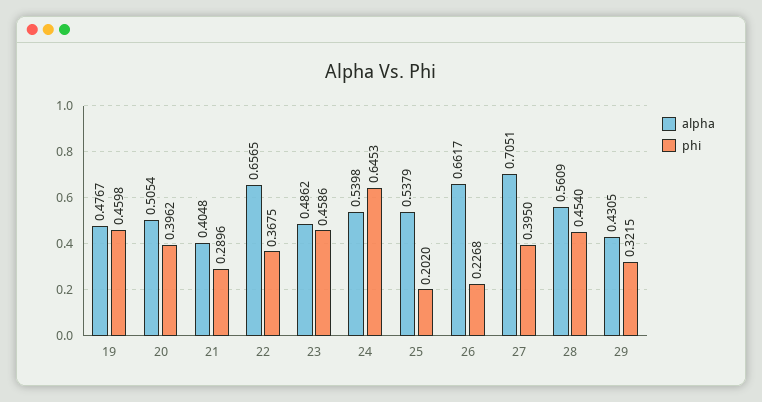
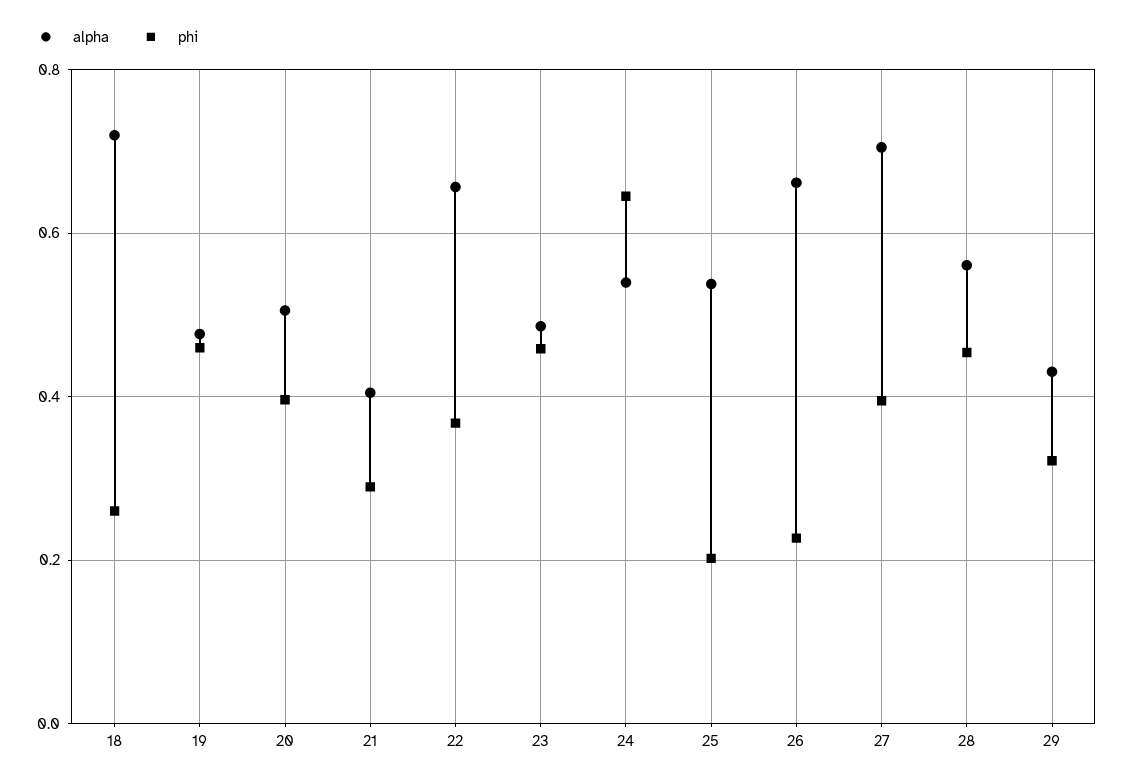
  {
    "alpha": {
      "19": 0.4767,
      "20": 0.5054,
      "21": 0.4048,
      "22": 0.6565,
      "23": 0.4862,
      "24": 0.5398,
      "25": 0.5379,
      "26": 0.6617,
      "27": 0.7051,
      "28": 0.5609,
-     "29": 0.4305
+     "29": 0.4305,
+     "18": 0.72
    },
    "phi": {
      "19": 0.4598,
      "20": 0.3962,
      "21": 0.2896,
      "22": 0.3675,
      "23": 0.4586,
      "24": 0.6453,
      "25": 0.202,
      "26": 0.2268,
      "27": 0.395,
      "28": 0.454,
-     "29": 0.3215
+     "29": 0.3215,
+     "18": 0.26
    }
  }

